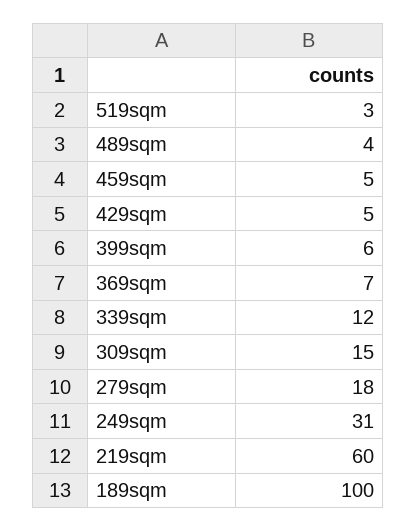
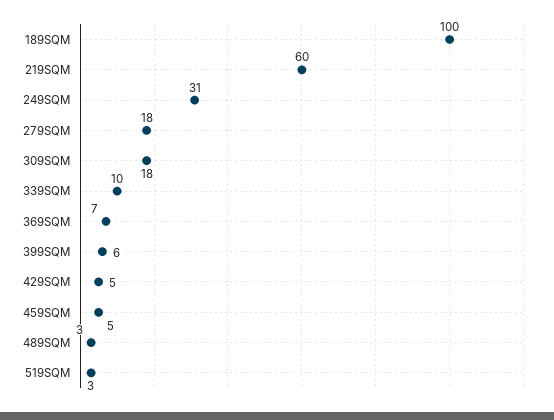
  {
    "519sqm": 3,
-   "489sqm": 4,
+   "489sqm": 3,
    "459sqm": 5,
    "429sqm": 5,
    "399sqm": 6,
    "369sqm": 7,
-   "339sqm": 12,
+   "339sqm": 10,
-   "309sqm": 15,
+   "309sqm": 18,
    "279sqm": 18,
    "249sqm": 31,
    "219sqm": 60,
    "189sqm": 100
  }

